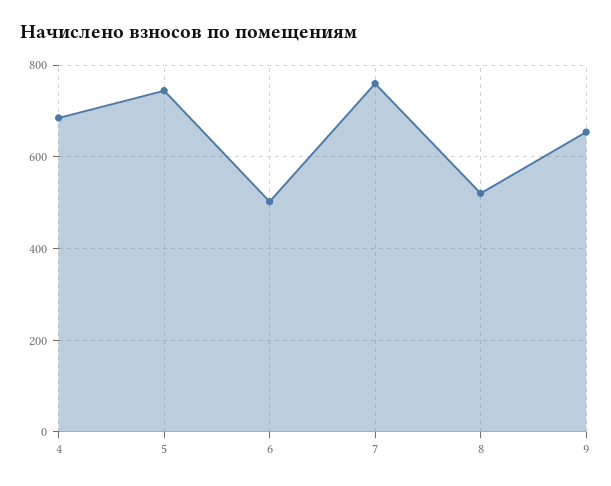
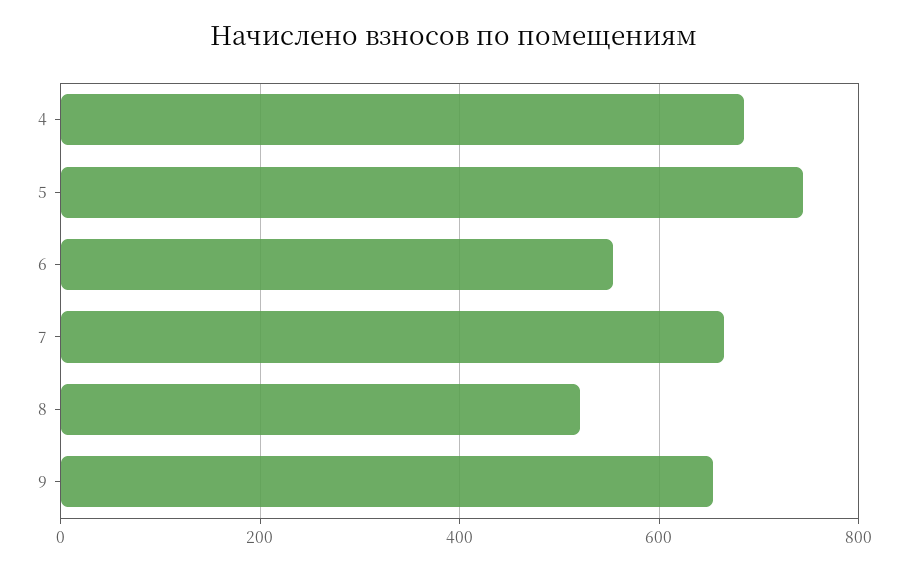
  {
    "4": 680,
    "5": 740,
-   "6": 500,
+   "6": 560,
-   "7": 760,
+   "7": 660,
    "8": 520,
    "9": 660
  }

